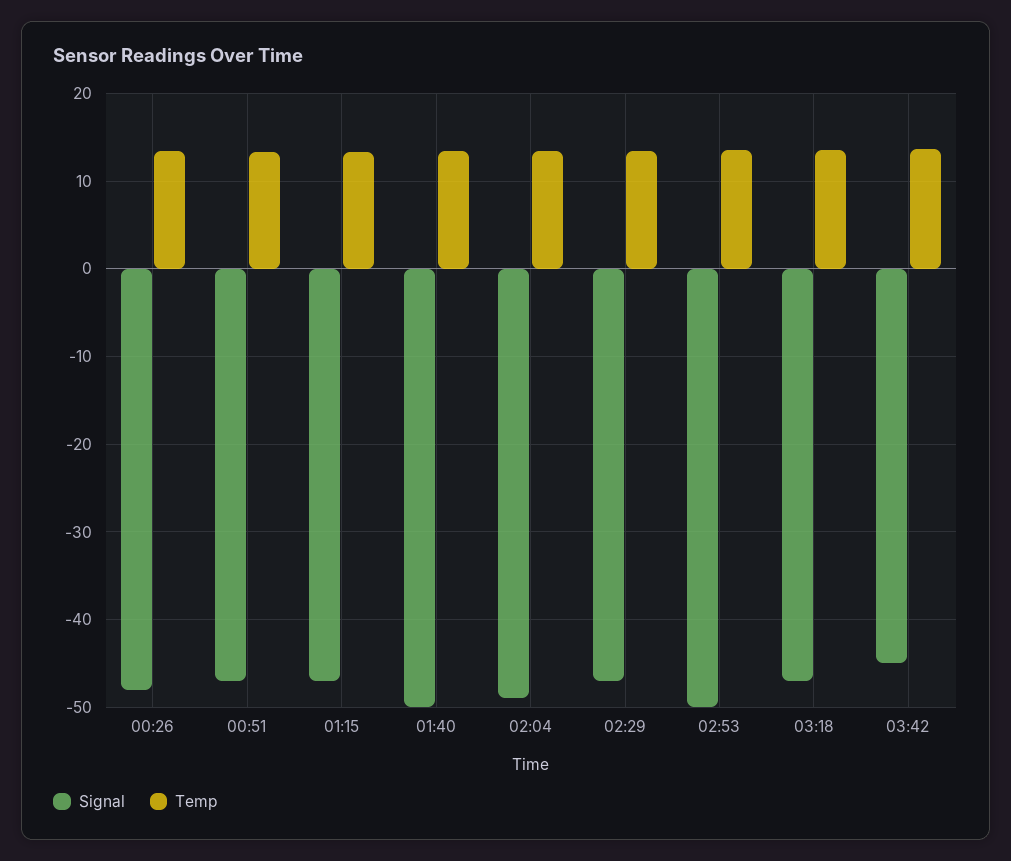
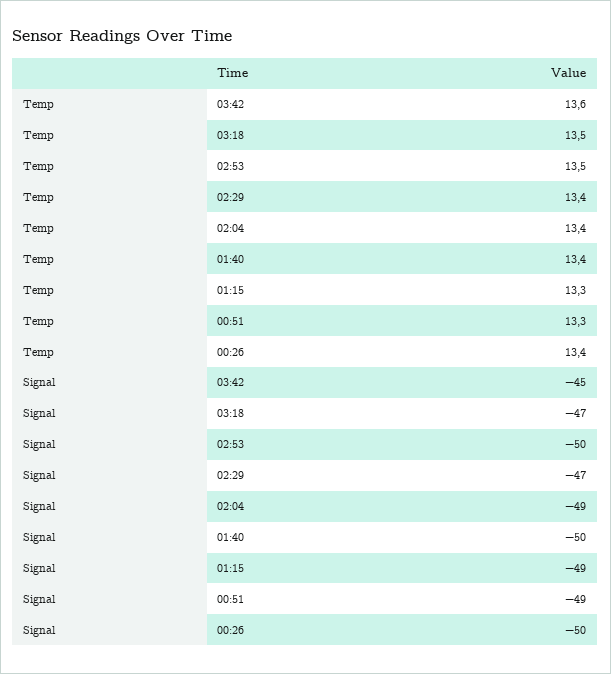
  {
    "Signal": {
-     "00:26": -48,
+     "00:26": -50,
-     "00:51": -47,
+     "00:51": -49,
-     "01:15": -47,
+     "01:15": -49,
      "01:40": -50,
      "02:04": -49,
      "02:29": -47,
      "02:53": -50,
      "03:18": -47,
      "03:42": -45
    },
    "Temp": {
      "00:26": 13.4,
      "00:51": 13.3,
      "01:15": 13.3,
      "01:40": 13.4,
      "02:04": 13.4,
      "02:29": 13.4,
      "02:53": 13.5,
      "03:18": 13.5,
      "03:42": 13.6
    }
  }

